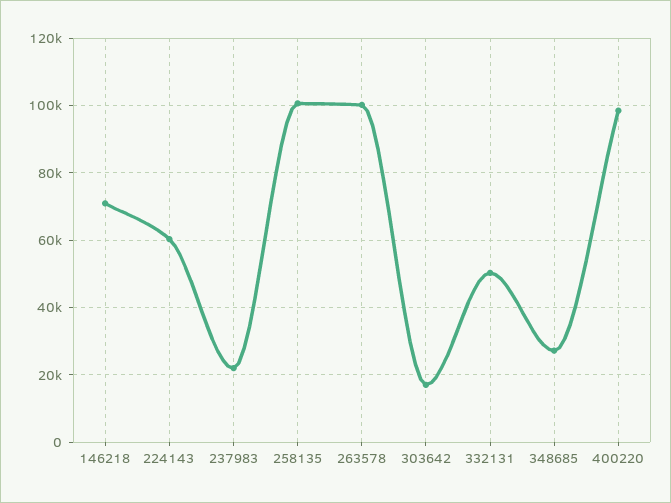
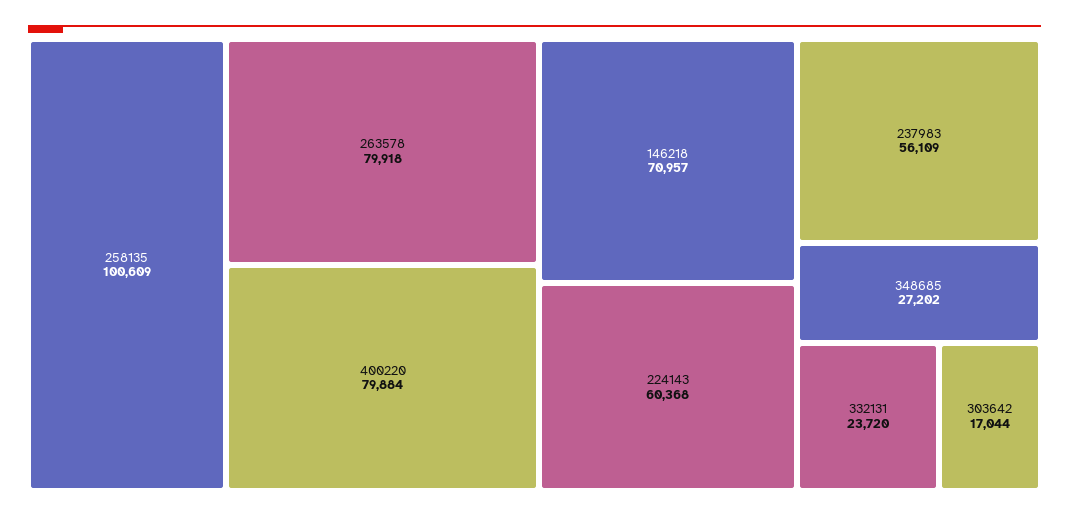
  {
    "146218": 70957,
    "224143": 60368,
-   "237983": 22000,
+   "237983": 56109,
    "258135": 100609,
-   "263578": 100000,
+   "263578": 79918,
    "303642": 17044,
-   "332131": 50000,
+   "332131": 23720,
    "348685": 27202,
-   "400220": 98000
+   "400220": 79884
  }

